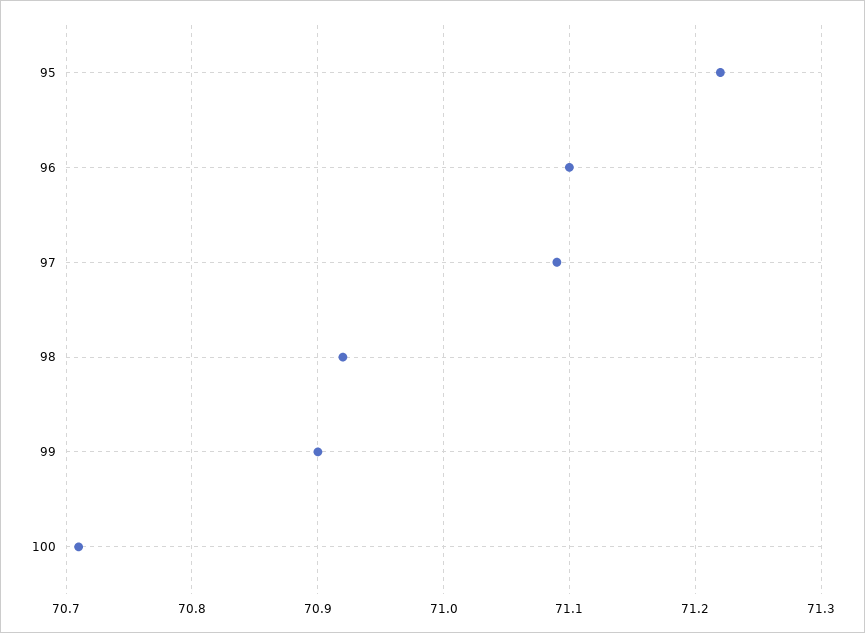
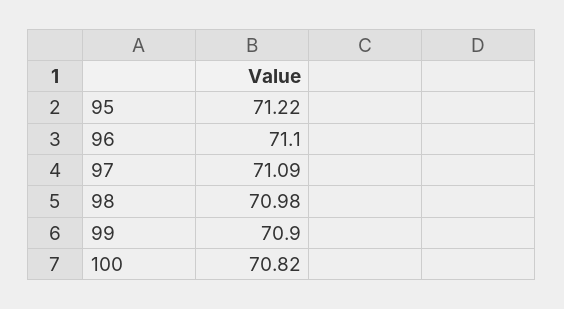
  {
    "95": 71.22,
    "96": 71.1,
    "97": 71.09,
-   "98": 70.92,
+   "98": 70.98,
    "99": 70.9,
-   "100": 70.71
+   "100": 70.82
  }

